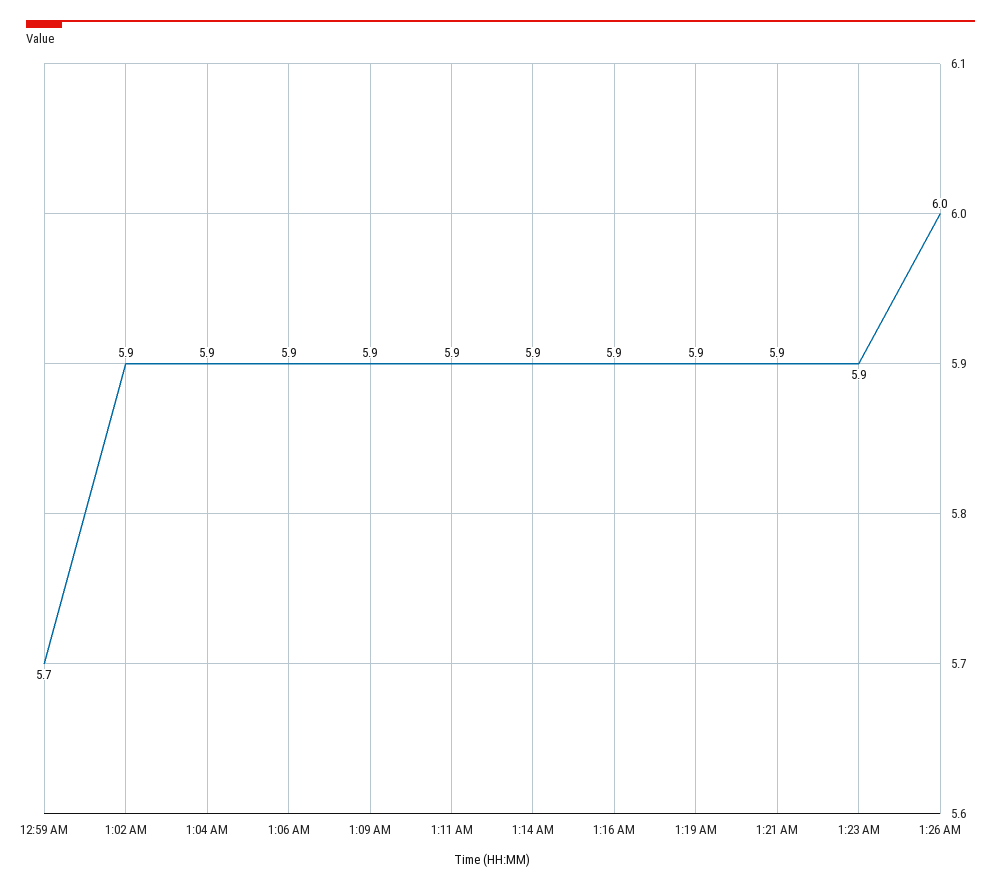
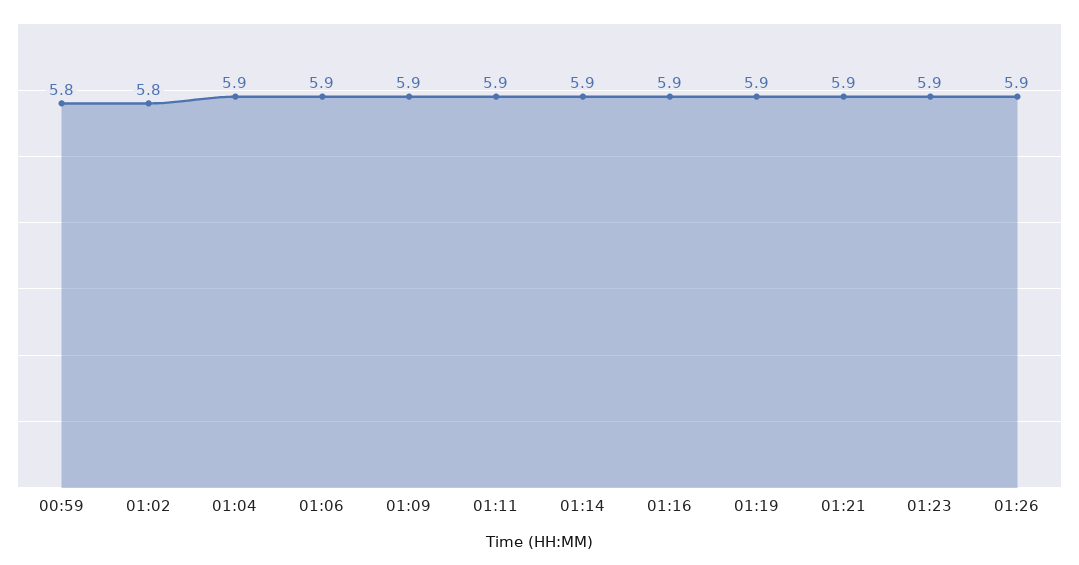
  {
-   "12:59 AM": 5.7,
+   "12:59 AM": 5.8,
-   "1:02 AM": 5.9,
+   "1:02 AM": 5.8,
    "1:04 AM": 5.9,
    "1:06 AM": 5.9,
    "1:09 AM": 5.9,
    "1:11 AM": 5.9,
    "1:14 AM": 5.9,
    "1:16 AM": 5.9,
    "1:19 AM": 5.9,
    "1:21 AM": 5.9,
    "1:23 AM": 5.9,
-   "1:26 AM": 6
+   "1:26 AM": 5.9
  }

